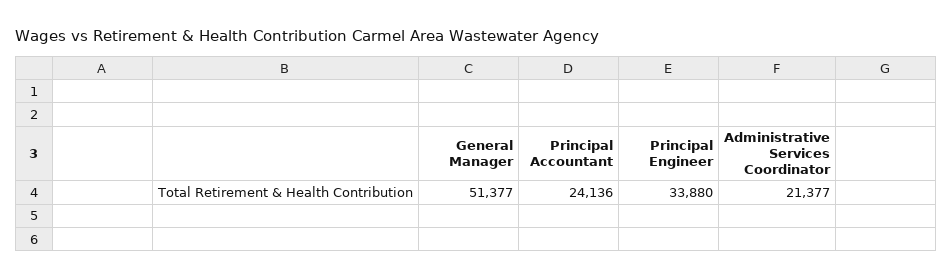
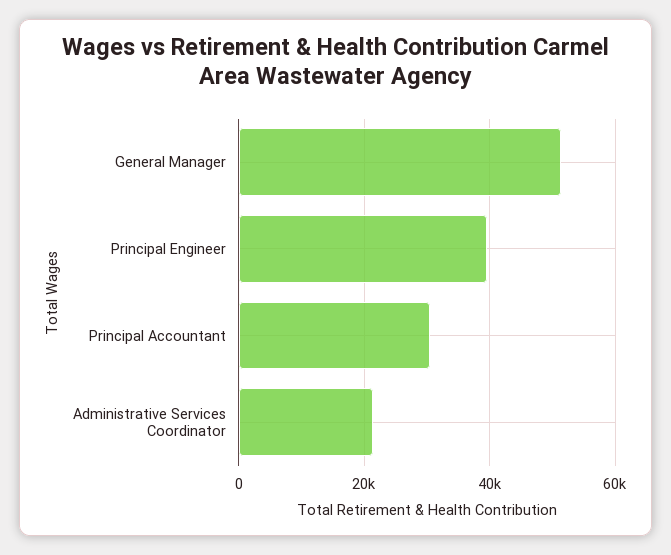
  {
    "General Manager": 51377,
-   "Principal Accountant": 24136,
+   "Principal Accountant": 30000,
-   "Principal Engineer": 33880,
+   "Principal Engineer": 40000,
    "Administrative Services Coordinator": 21377
  }

